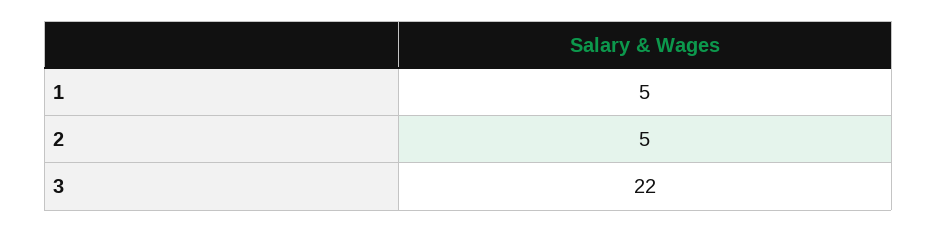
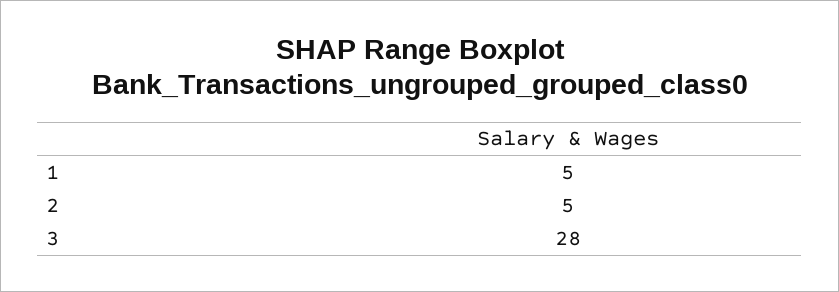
  {
    "1": 5,
    "2": 5,
-   "3": 22
+   "3": 28
  }

